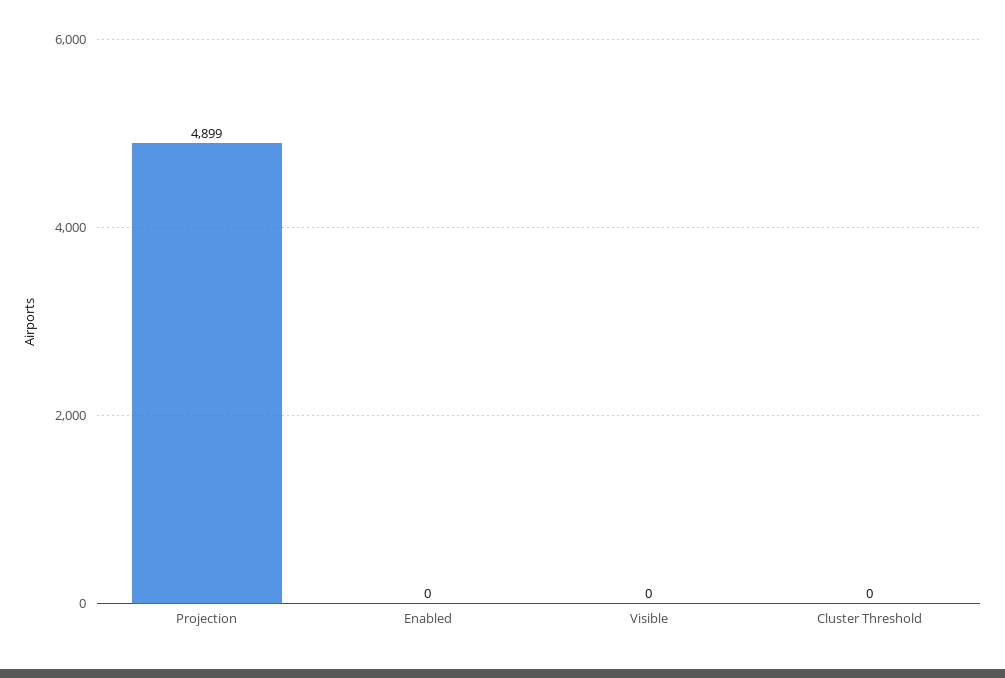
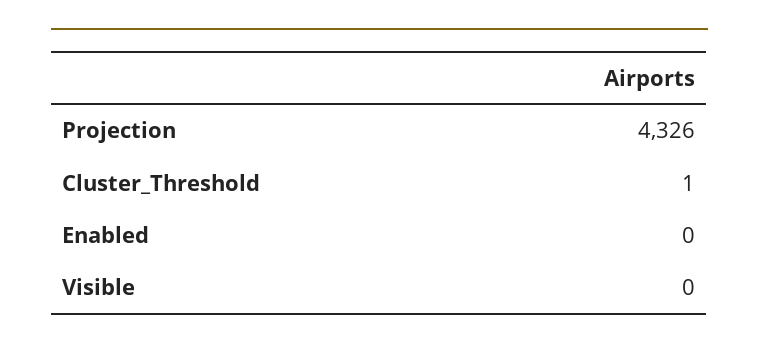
  {
-   "Projection": 4899,
+   "Projection": 4326,
    "Enabled": 0,
    "Visible": 0,
-   "Cluster Threshold": 0
+   "Cluster Threshold": 1
  }

